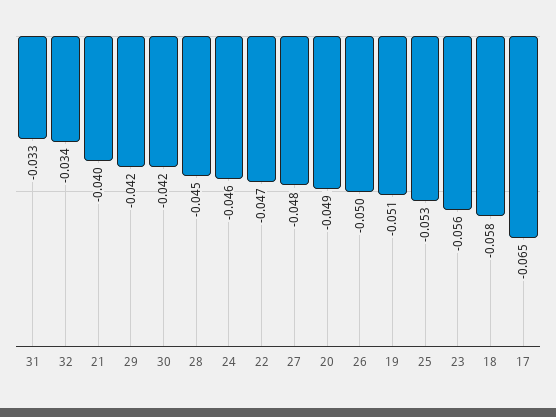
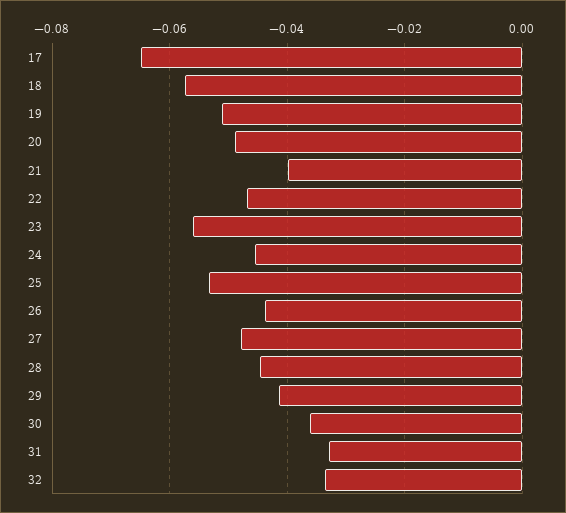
  {
    "31": -0.033,
    "32": -0.034,
    "21": -0.04,
    "29": -0.042,
-   "30": -0.042,
+   "30": -0.036,
    "28": -0.045,
    "24": -0.046,
    "22": -0.047,
    "27": -0.048,
    "20": -0.049,
-   "26": -0.05,
+   "26": -0.044,
    "19": -0.051,
    "25": -0.053,
    "23": -0.056,
    "18": -0.058,
    "17": -0.065
  }

